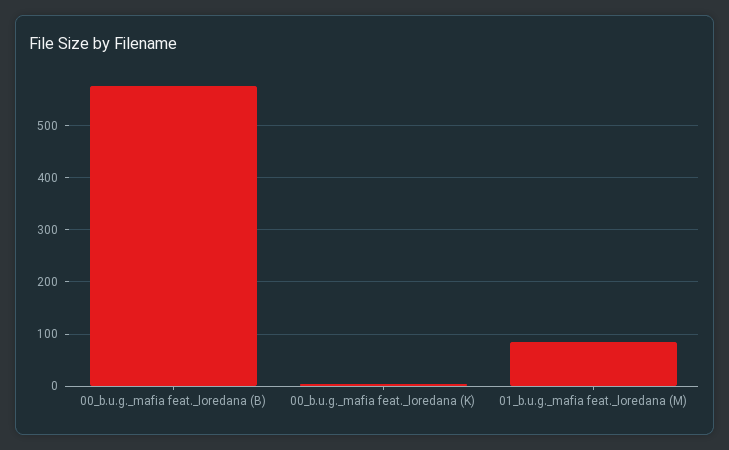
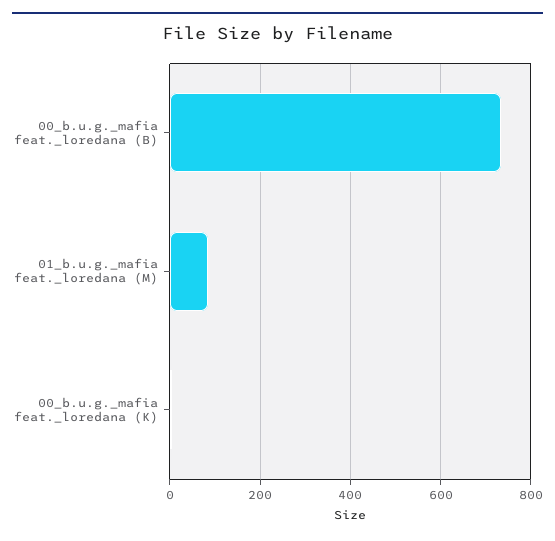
  {
-   "00_b.u.g._mafia feat._loredana (B)": 580,
+   "00_b.u.g._mafia feat._loredana (B)": 740,
    "00_b.u.g._mafia feat._loredana (K)": 0,
    "01_b.u.g._mafia feat._loredana (M)": 80
  }

